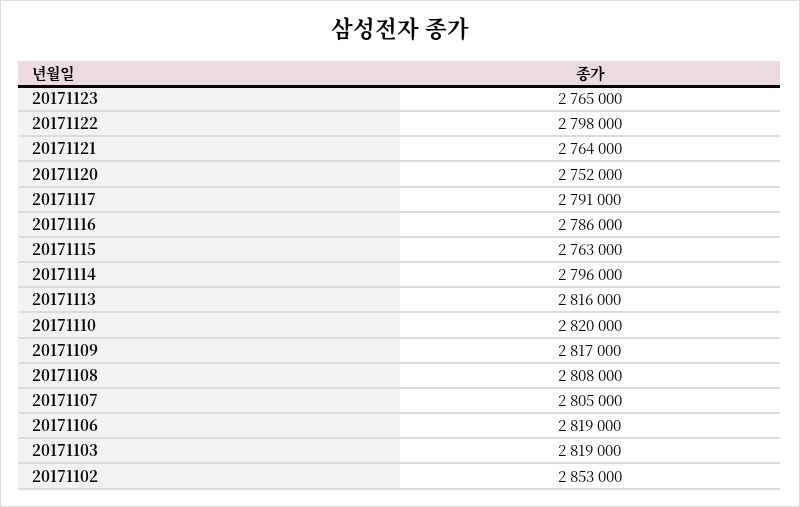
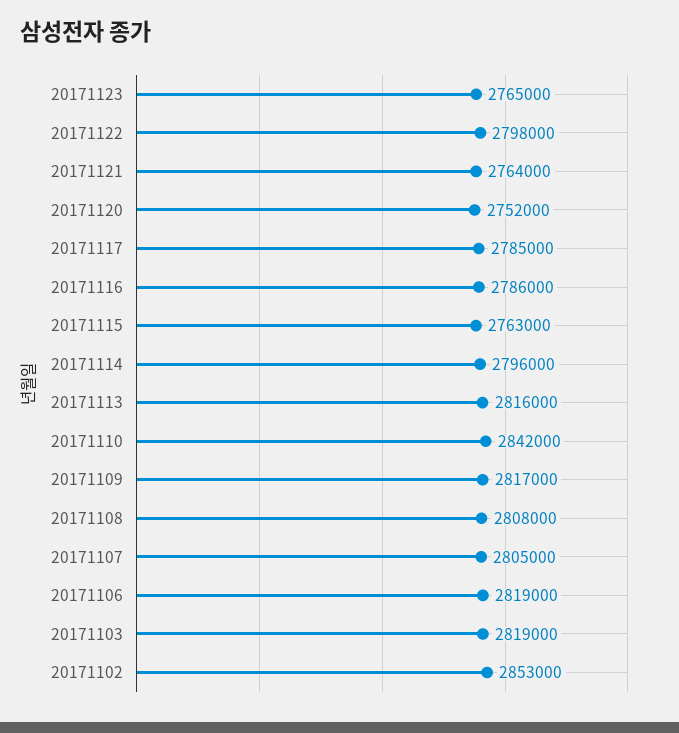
  {
    "20171123": 2765000,
    "20171122": 2798000,
    "20171121": 2764000,
    "20171120": 2752000,
-   "20171117": 2791000,
+   "20171117": 2785000,
    "20171116": 2786000,
    "20171115": 2763000,
    "20171114": 2796000,
    "20171113": 2816000,
-   "20171110": 2820000,
+   "20171110": 2842000,
    "20171109": 2817000,
    "20171108": 2808000,
    "20171107": 2805000,
    "20171106": 2819000,
    "20171103": 2819000,
    "20171102": 2853000
  }

